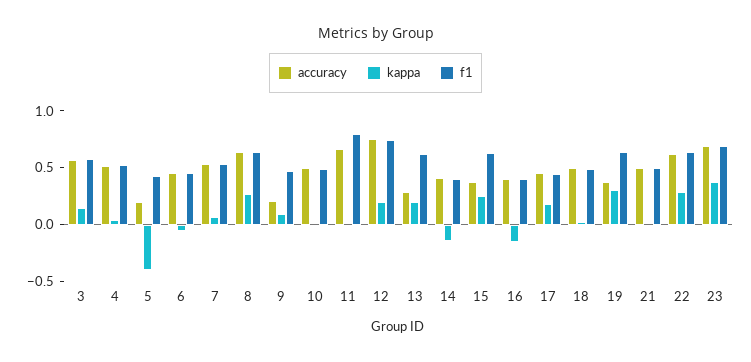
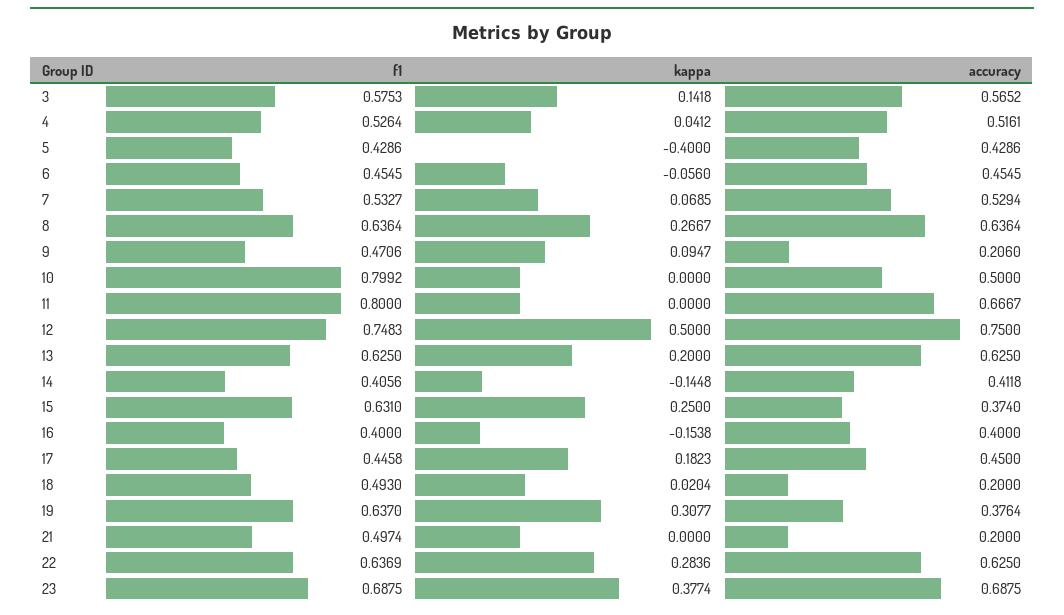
  {
    "accuracy": {
      "3": 0.5652,
      "4": 0.5161,
-     "5": 0.2,
+     "5": 0.4286,
      "6": 0.4545,
      "7": 0.5294,
      "8": 0.6364,
      "9": 0.206,
      "10": 0.5,
      "11": 0.6667,
      "12": 0.75,
-     "13": 0.3,
+     "13": 0.625,
      "14": 0.4118,
      "15": 0.374,
      "16": 0.4,
      "17": 0.45,
-     "18": 0.5,
+     "18": 0.2,
      "19": 0.3764,
-     "21": 0.5,
+     "21": 0.2,
      "22": 0.625,
      "23": 0.6875
    },
    "kappa": {
      "3": 0.1418,
      "4": 0.0412,
      "5": -0.4,
      "6": -0.056,
      "7": 0.0685,
      "8": 0.2667,
      "9": 0.0947,
      "10": 0,
      "11": 0,
-     "12": 0.2,
+     "12": 0.5,
      "13": 0.2,
      "14": -0.1448,
      "15": 0.25,
      "16": -0.1538,
      "17": 0.1823,
      "18": 0.0204,
      "19": 0.3077,
      "21": 0,
      "22": 0.2836,
      "23": 0.3774
    },
    "f1": {
      "3": 0.5753,
      "4": 0.5264,
      "5": 0.4286,
      "6": 0.4545,
      "7": 0.5327,
      "8": 0.6364,
      "9": 0.4706,
-     "10": 0.5,
+     "10": 0.7992,
      "11": 0.8,
      "12": 0.7483,
      "13": 0.625,
      "14": 0.4056,
      "15": 0.631,
      "16": 0.4,
      "17": 0.4458,
      "18": 0.493,
      "19": 0.637,
      "21": 0.4974,
      "22": 0.6369,
      "23": 0.6875
    }
  }

